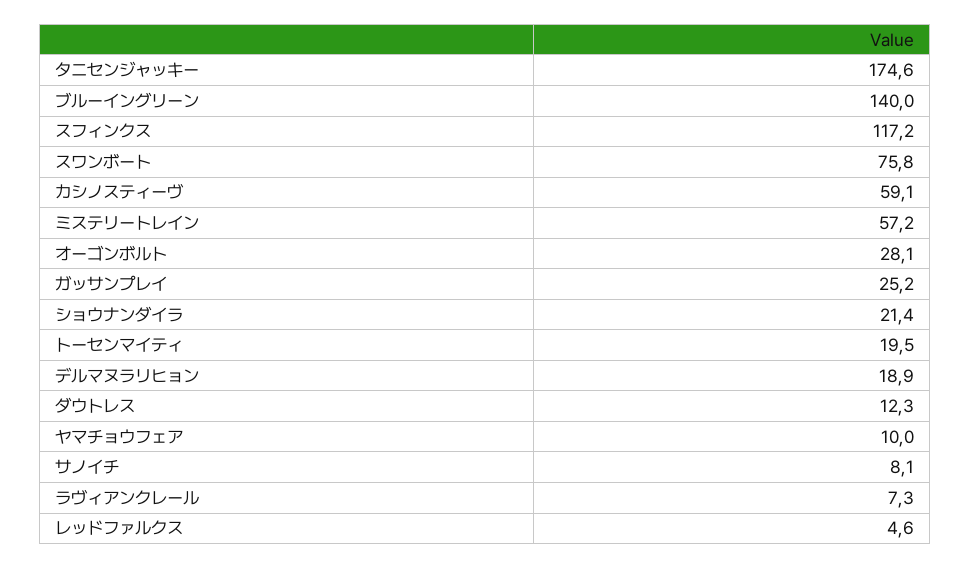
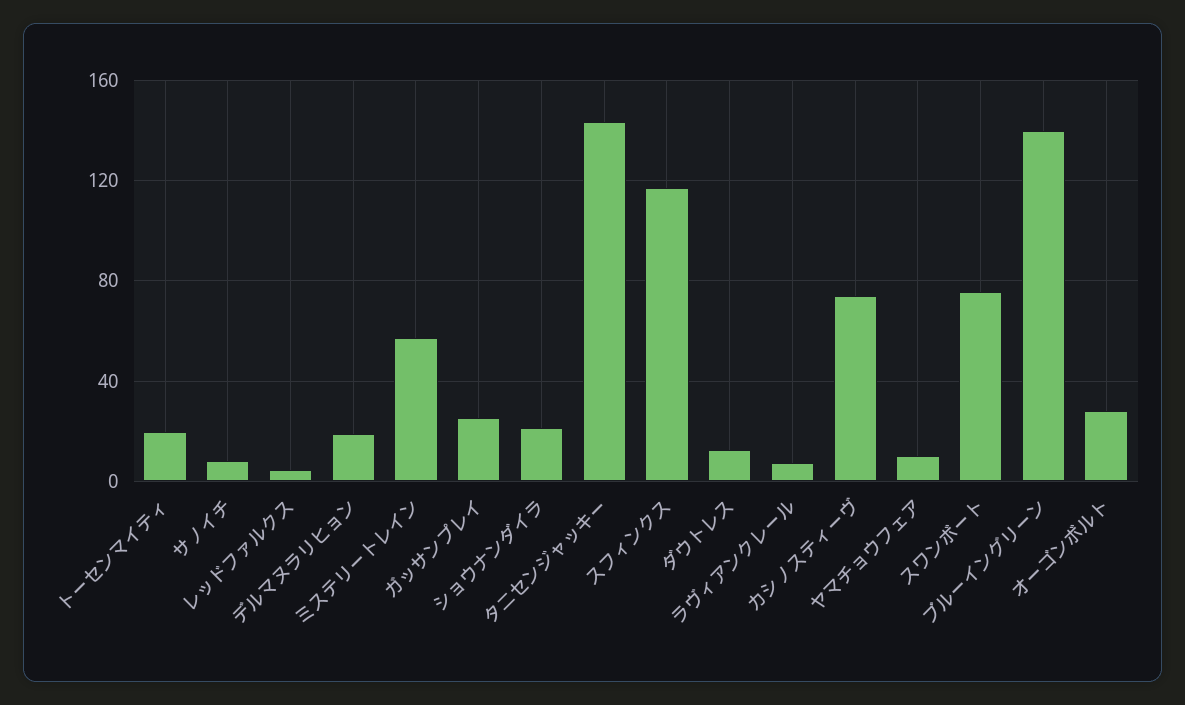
  {
-   "タニセンジャッキー": 174.6,
+   "タニセンジャッキー": 145,
    "ブルーイングリーン": 140,
    "スフィンクス": 117.2,
    "スワンボート": 75.8,
-   "カシノスティーヴ": 59.1,
+   "カシノスティーヴ": 75,
    "ミステリートレイン": 57.2,
    "オーゴンボルト": 28.1,
    "ガッサンプレイ": 25.2,
    "ショウナンダイラ": 21.4,
    "トーセンマイティ": 19.5,
    "デルマヌラリヒョン": 18.9,
    "ダウトレス": 12.3,
    "ヤマチョウフェア": 10,
    "サノイチ": 8.1,
    "ラヴィアンクレール": 7.3,
    "レッドファルクス": 4.6
  }

